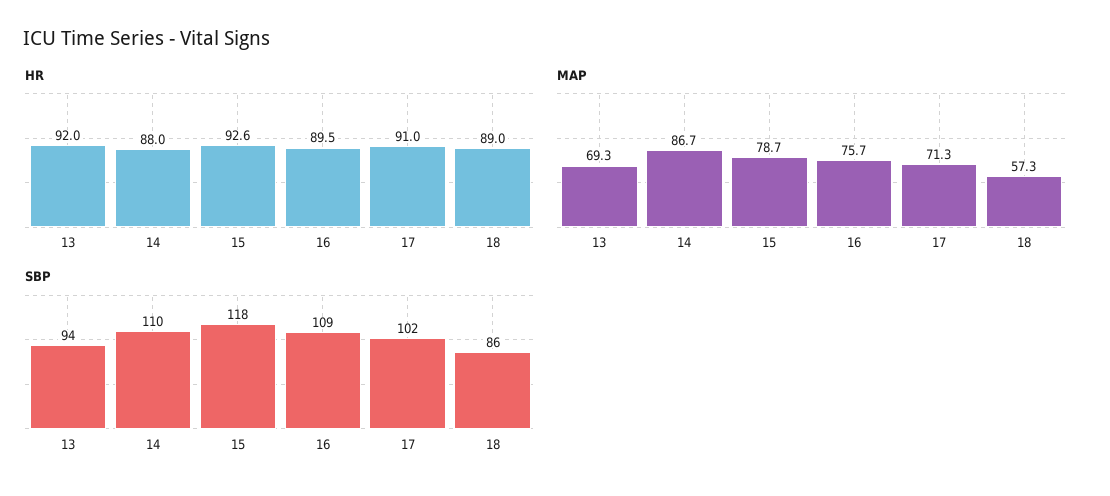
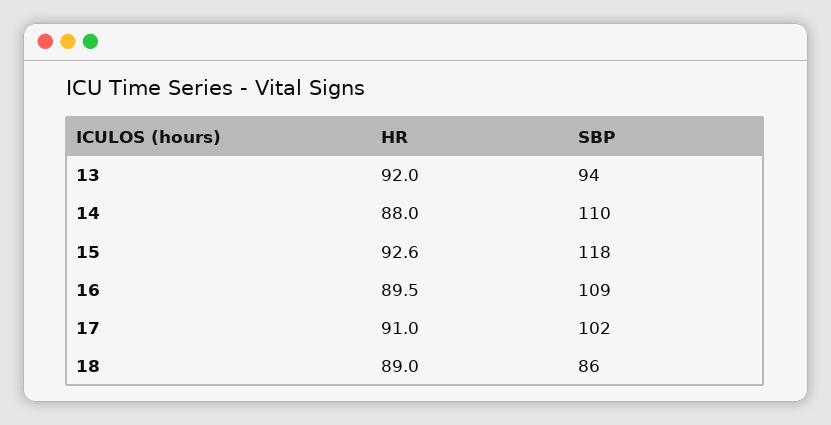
  {
    "HR": {
      "13": 92,
      "14": 88,
      "15": 92.6,
      "16": 89.5,
      "17": 91,
      "18": 89
    },
-   "MAP": {
-     "13": 69.3,
-     "14": 86.7,
-     "15": 78.7,
-     "16": 75.7,
-     "17": 71.3,
-     "18": 57.3
-   },
    "SBP": {
      "13": 94,
      "14": 110,
      "15": 118,
      "16": 109,
      "17": 102,
      "18": 86
    }
  }

